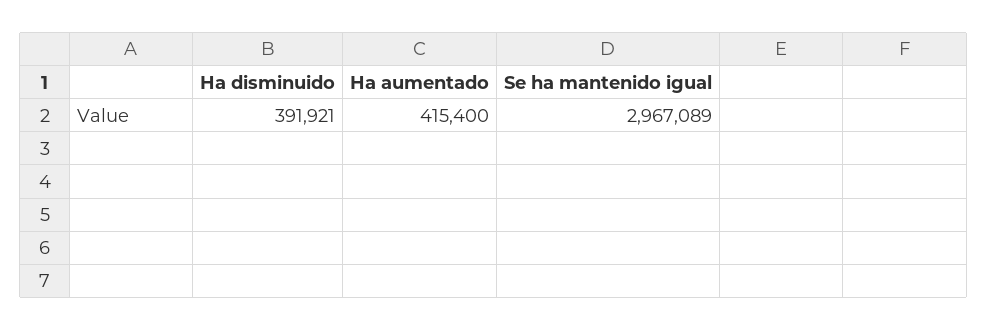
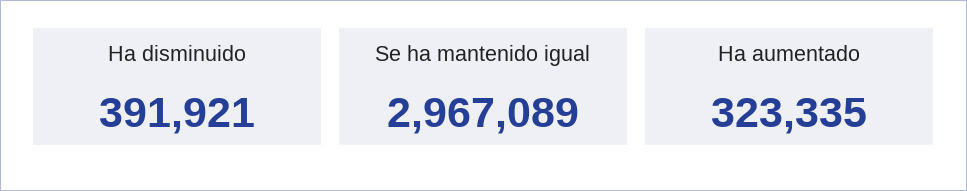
  {
    "Ha disminuido": 391921,
-   "Ha aumentado": 415400,
+   "Ha aumentado": 323335,
    "Se ha mantenido igual": 2967089
  }

